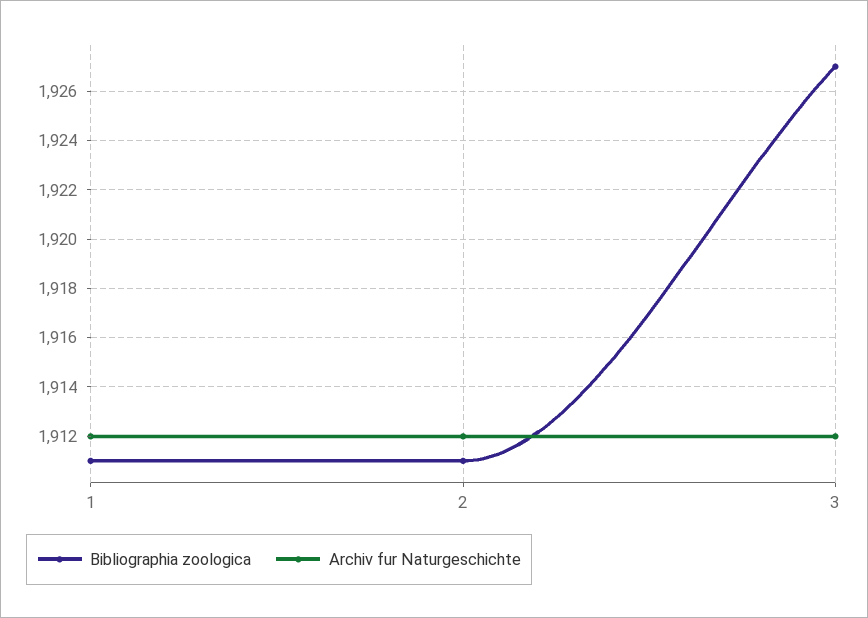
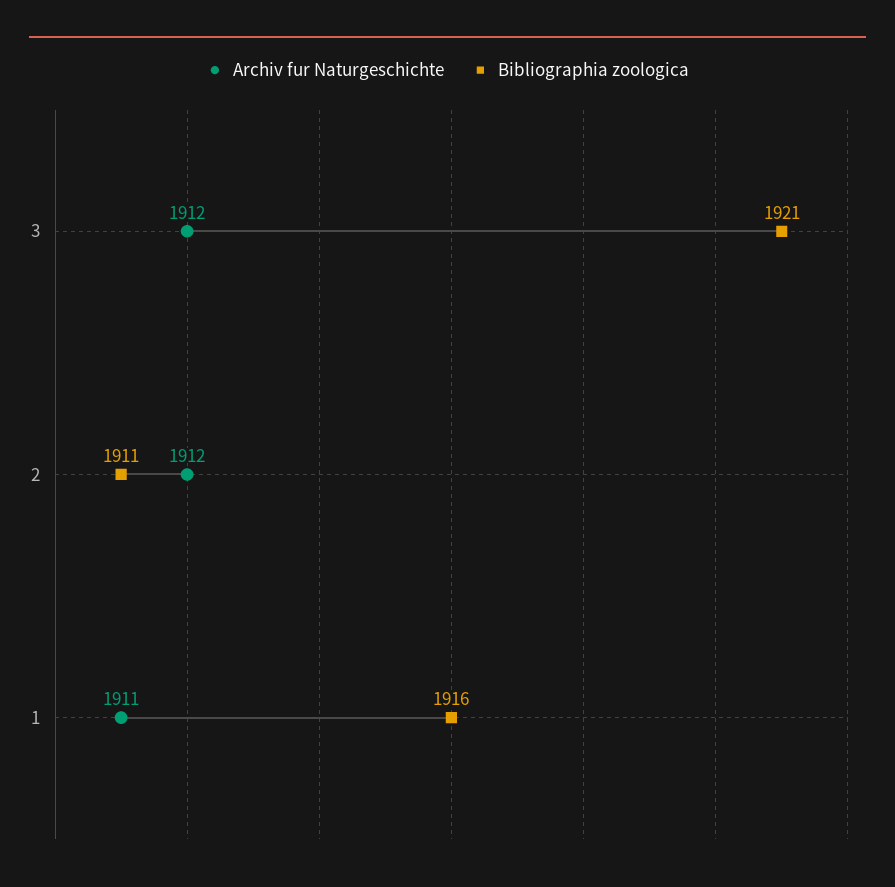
  {
    "Bibliographia zoologica": {
-     "1": 1911,
+     "1": 1916,
      "2": 1911,
-     "3": 1927
+     "3": 1921
    },
    "Archiv fur Naturgeschichte": {
-     "1": 1912,
+     "1": 1911,
      "2": 1912,
      "3": 1912
    }
  }

